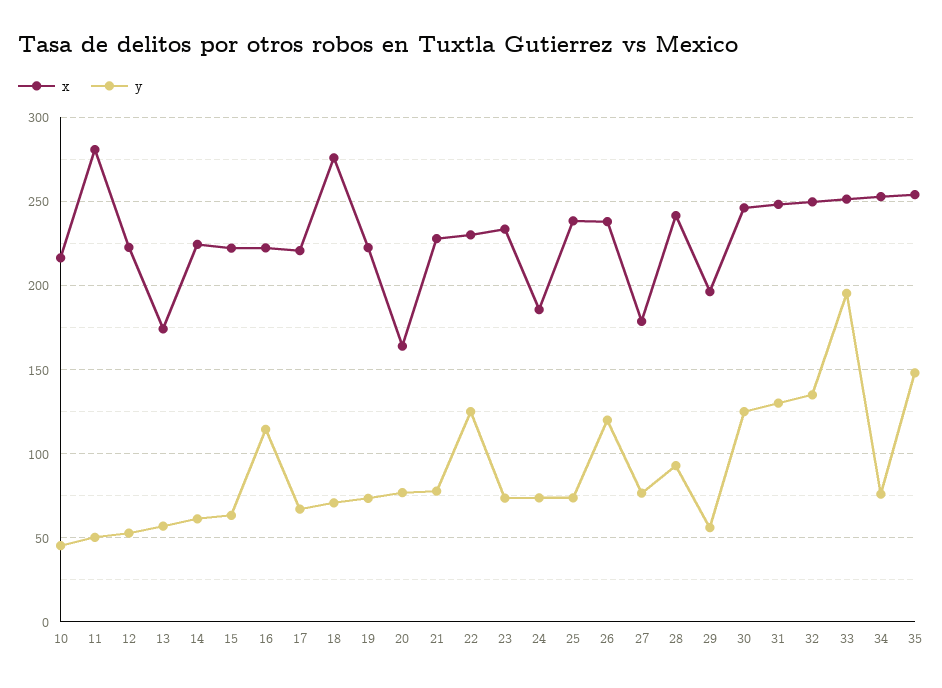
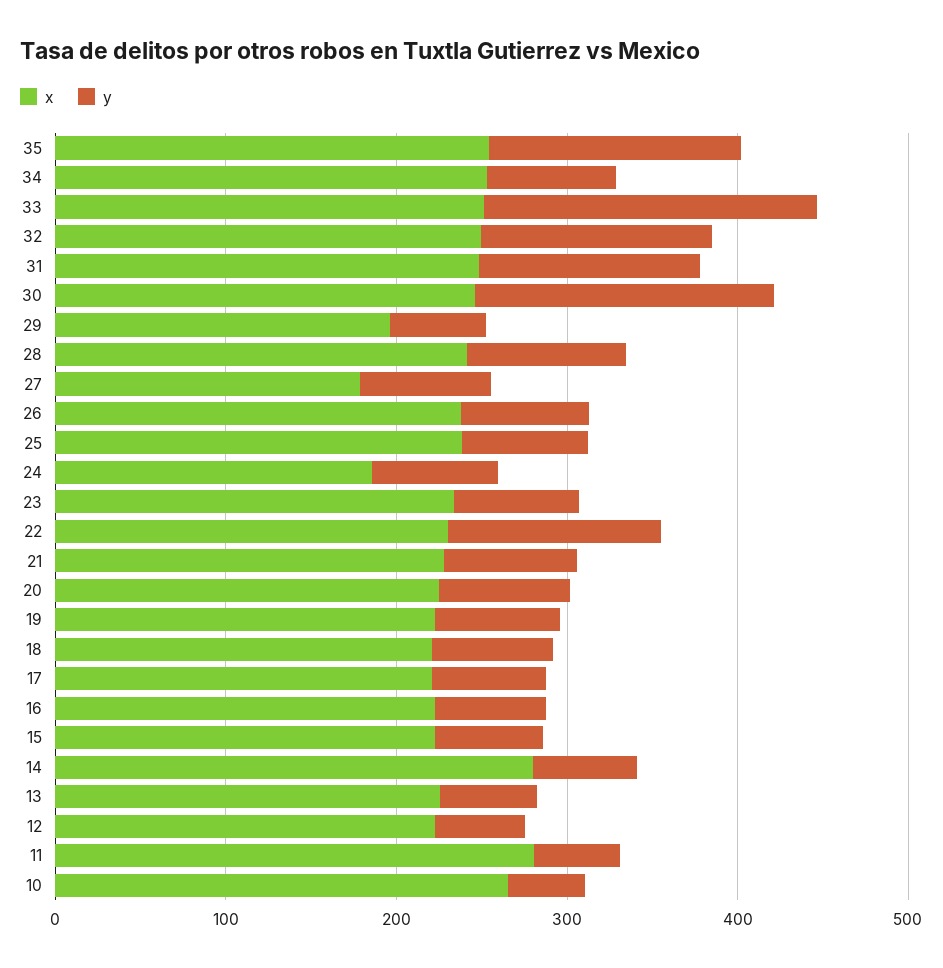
  {
    "x": {
-     "10": 215,
+     "10": 260,
      "11": 280,
      "12": 225,
-     "13": 175,
+     "13": 220,
-     "14": 225,
+     "14": 280,
      "15": 220,
      "16": 220,
      "17": 220,
-     "18": 275,
+     "18": 220,
      "19": 225,
-     "20": 165,
+     "20": 220,
      "21": 230,
      "22": 230,
      "23": 235,
      "24": 185,
      "25": 240,
      "26": 240,
      "27": 180,
      "28": 240,
      "29": 195,
      "30": 245,
      "31": 250,
      "32": 250,
      "33": 250,
      "34": 255,
      "35": 255
    },
    "y": {
      "10": 45,
      "11": 50,
      "12": 55,
      "13": 55,
      "14": 60,
      "15": 65,
-     "16": 115,
+     "16": 60,
      "17": 65,
      "18": 70,
      "19": 75,
      "20": 75,
      "21": 80,
      "22": 125,
      "23": 75,
      "24": 75,
      "25": 75,
-     "26": 120,
+     "26": 80,
      "27": 75,
      "28": 95,
      "29": 55,
-     "30": 125,
+     "30": 180,
      "31": 130,
      "32": 135,
      "33": 195,
      "34": 75,
      "35": 150
    }
  }

